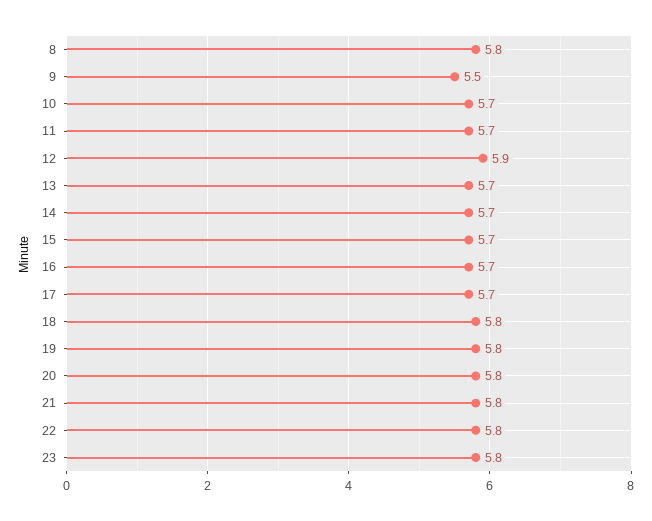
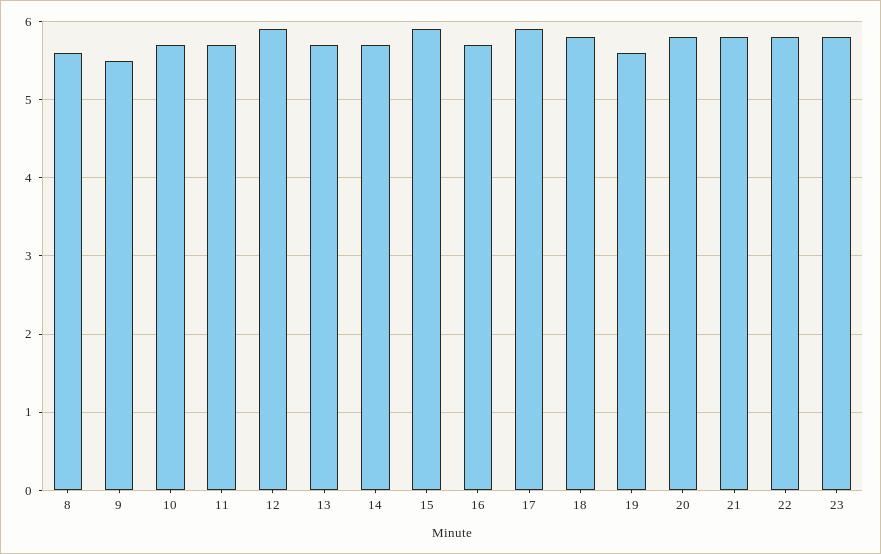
  {
-   "8": 5.8,
+   "8": 5.6,
    "9": 5.5,
    "10": 5.7,
    "11": 5.7,
    "12": 5.9,
    "13": 5.7,
    "14": 5.7,
-   "15": 5.7,
+   "15": 5.9,
    "16": 5.7,
-   "17": 5.7,
+   "17": 5.9,
    "18": 5.8,
-   "19": 5.8,
+   "19": 5.6,
    "20": 5.8,
    "21": 5.8,
    "22": 5.8,
    "23": 5.8
  }

